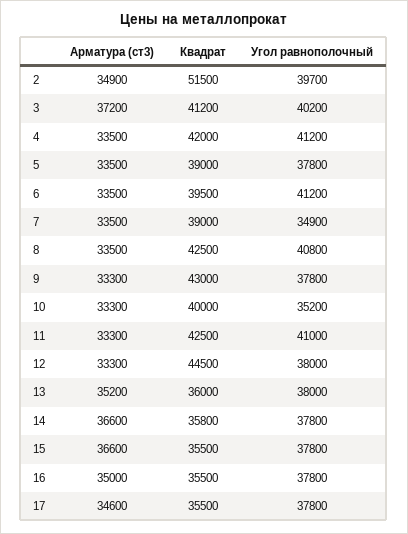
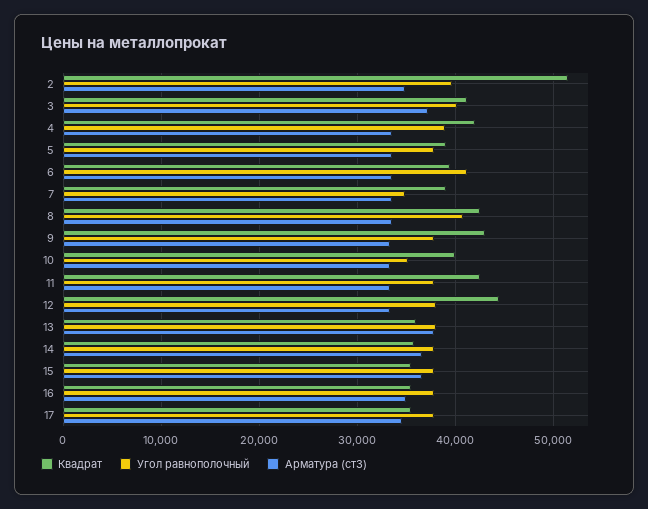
  {
    "Арматура (ст3)": {
      "2": 34900,
      "3": 37200,
      "4": 33500,
      "5": 33500,
      "6": 33500,
      "7": 33500,
      "8": 33500,
      "9": 33300,
      "10": 33300,
      "11": 33300,
      "12": 33300,
-     "13": 35200,
+     "13": 38000,
      "14": 36600,
      "15": 36600,
      "16": 35000,
      "17": 34600
    },
    "Квадрат": {
      "2": 51500,
      "3": 41200,
      "4": 42000,
      "5": 39000,
      "6": 39500,
      "7": 39000,
      "8": 42500,
      "9": 43000,
      "10": 40000,
      "11": 42500,
      "12": 44500,
      "13": 36000,
      "14": 35800,
      "15": 35500,
      "16": 35500,
      "17": 35500
    },
    "Угол равнополочный": {
      "2": 39700,
      "3": 40200,
-     "4": 41200,
+     "4": 39000,
      "5": 37800,
      "6": 41200,
      "7": 34900,
      "8": 40800,
      "9": 37800,
      "10": 35200,
-     "11": 41000,
+     "11": 38000,
      "12": 38000,
      "13": 38000,
      "14": 37800,
      "15": 37800,
      "16": 37800,
      "17": 37800
    }
  }

